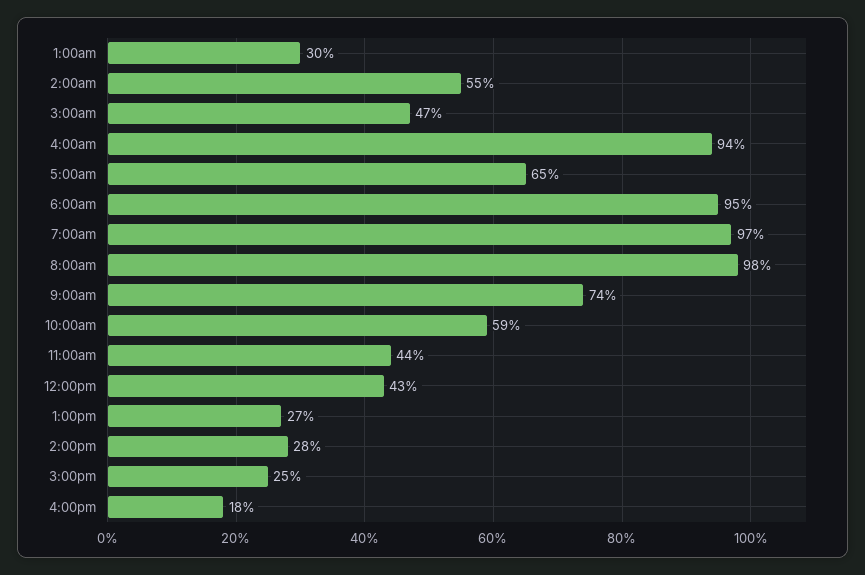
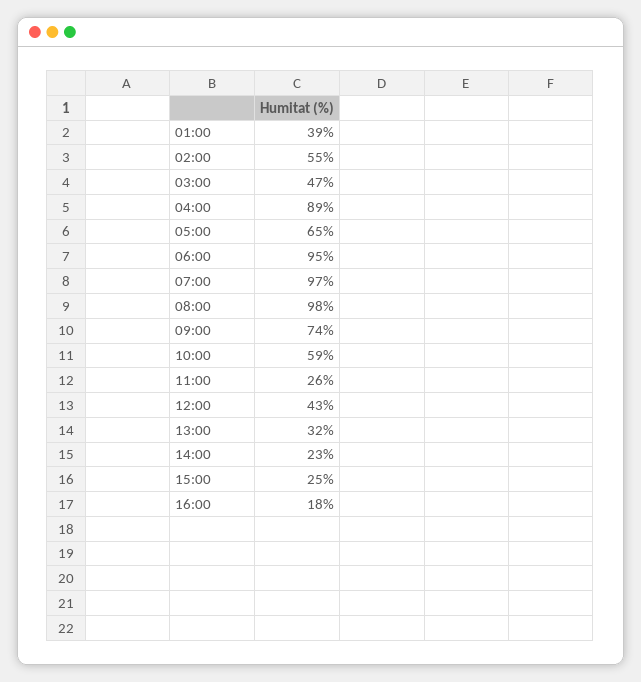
  {
-   "1:00am": 30,
+   "1:00am": 39,
    "2:00am": 55,
    "3:00am": 47,
-   "4:00am": 94,
+   "4:00am": 89,
    "5:00am": 65,
    "6:00am": 95,
    "7:00am": 97,
    "8:00am": 98,
    "9:00am": 74,
    "10:00am": 59,
-   "11:00am": 44,
+   "11:00am": 26,
    "12:00pm": 43,
-   "1:00pm": 27,
+   "1:00pm": 32,
-   "2:00pm": 28,
+   "2:00pm": 23,
    "3:00pm": 25,
    "4:00pm": 18
  }

